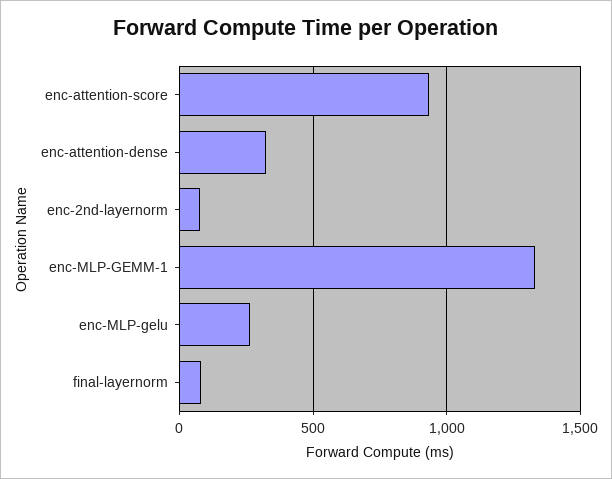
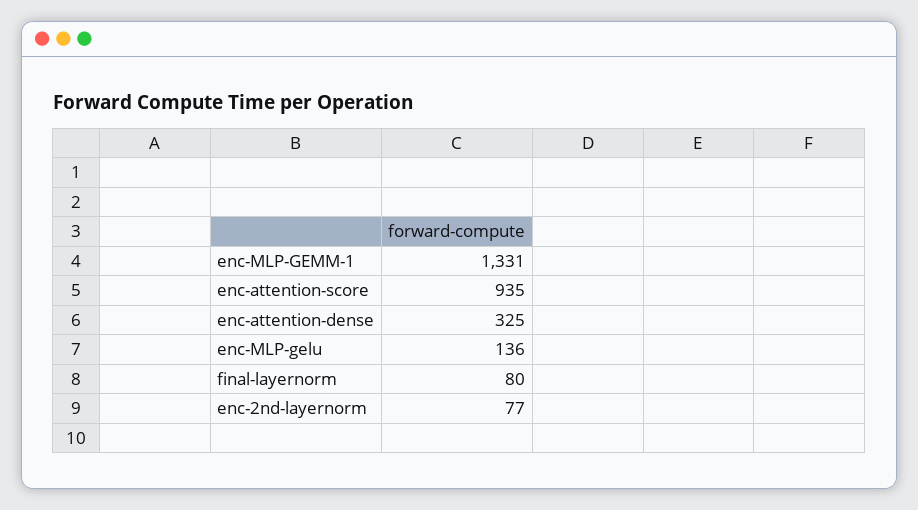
  {
    "enc-attention-score": 935,
    "enc-attention-dense": 325,
    "enc-2nd-layernorm": 77,
    "enc-MLP-GEMM-1": 1331,
-   "enc-MLP-gelu": 250,
+   "enc-MLP-gelu": 136,
    "final-layernorm": 80
  }

